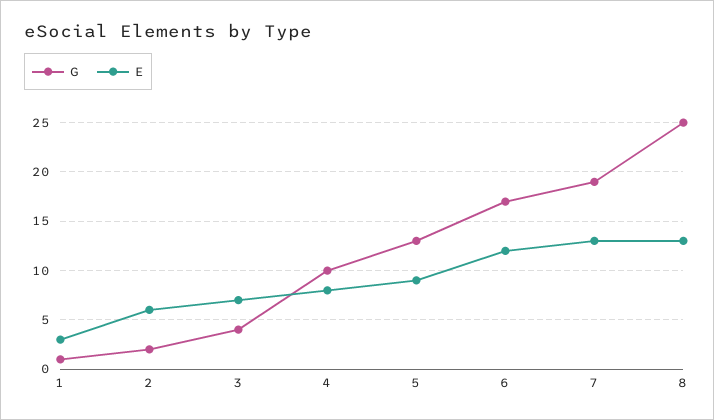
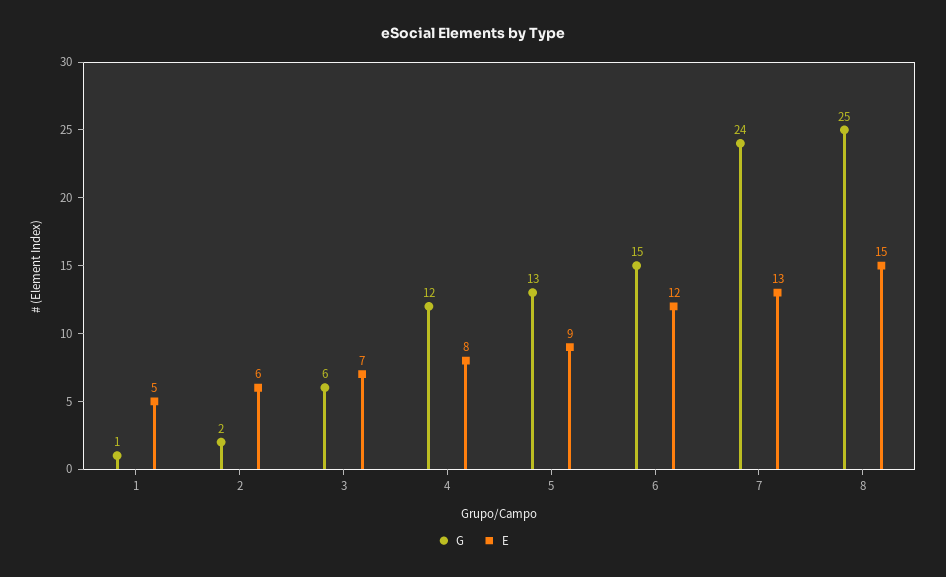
  {
    "G": {
      "1": 1,
      "2": 2,
-     "3": 4,
+     "3": 6,
-     "4": 10,
+     "4": 12,
      "5": 13,
-     "6": 17,
+     "6": 15,
-     "7": 19,
+     "7": 24,
      "8": 25
    },
    "E": {
-     "1": 3,
+     "1": 5,
      "2": 6,
      "3": 7,
      "4": 8,
      "5": 9,
      "6": 12,
      "7": 13,
-     "8": 13
+     "8": 15
    }
  }

